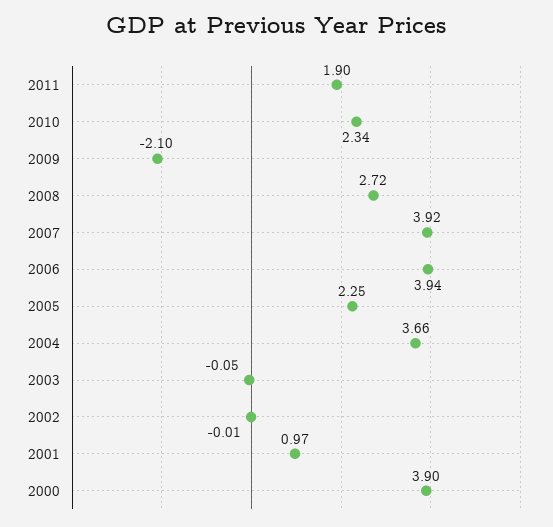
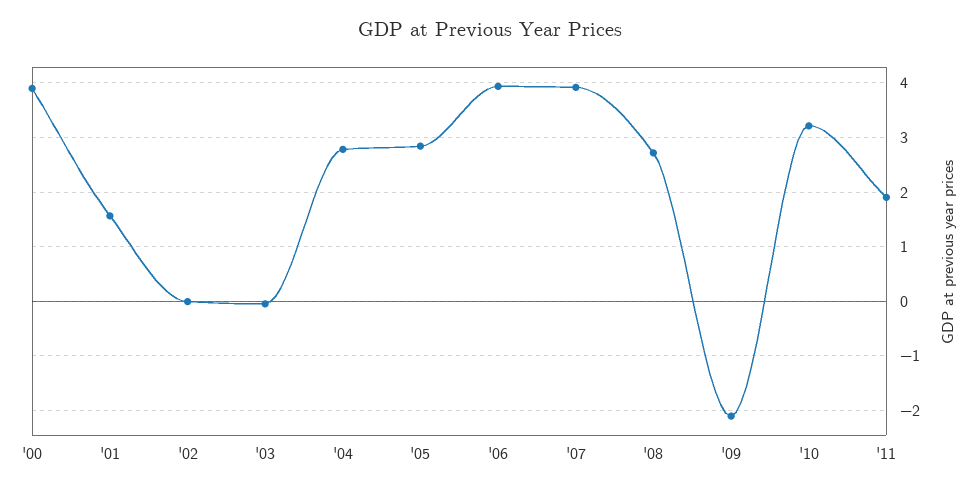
  {
    "2011": 1.9,
-   "2010": 2.34,
+   "2010": 3.2,
    "2009": -2.1,
    "2008": 2.72,
    "2007": 3.92,
    "2006": 3.94,
-   "2005": 2.25,
+   "2005": 2.8,
-   "2004": 3.66,
+   "2004": 2.8,
    "2003": -0.05,
    "2002": -0.01,
-   "2001": 0.97,
+   "2001": 1.6,
    "2000": 3.9
  }

